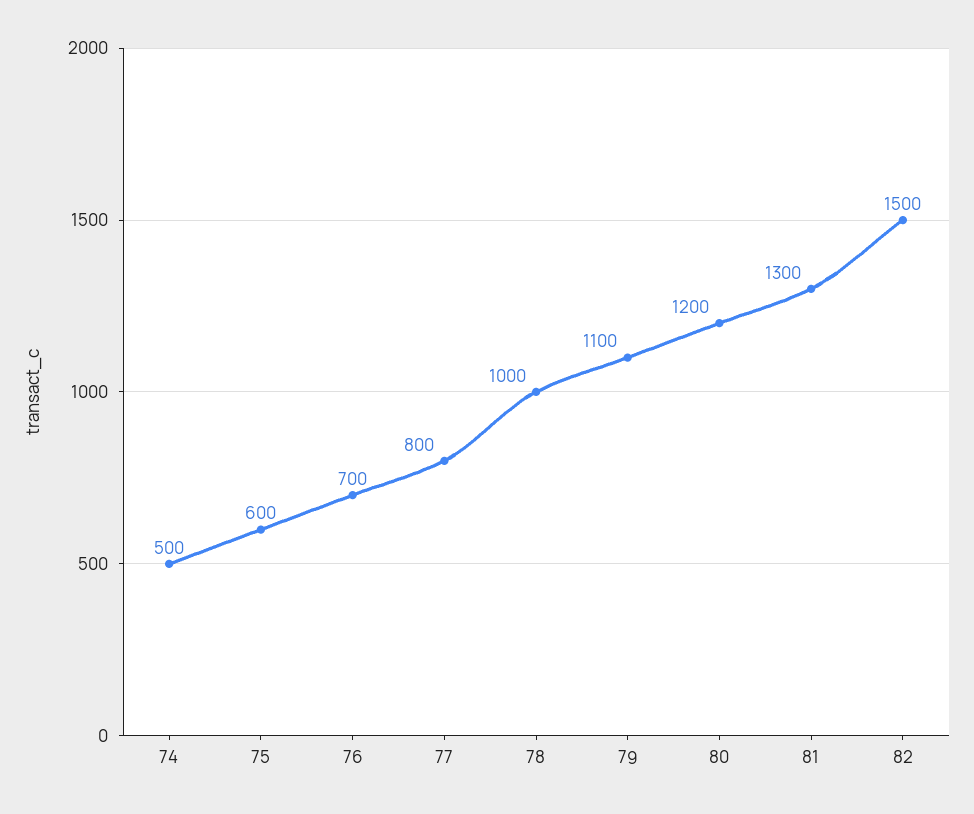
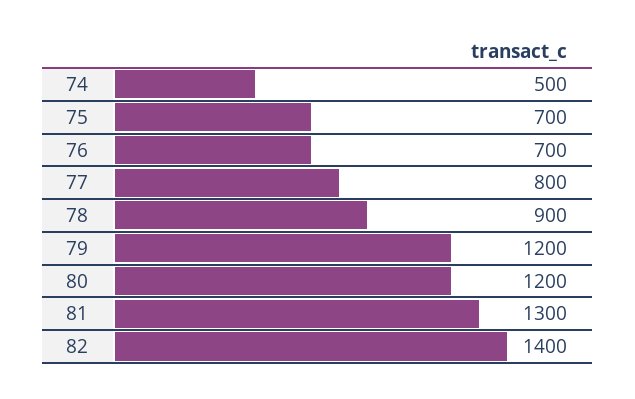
  {
    "74": 500,
-   "75": 600,
+   "75": 700,
    "76": 700,
    "77": 800,
-   "78": 1000,
+   "78": 900,
-   "79": 1100,
+   "79": 1200,
    "80": 1200,
    "81": 1300,
-   "82": 1500
+   "82": 1400
  }

